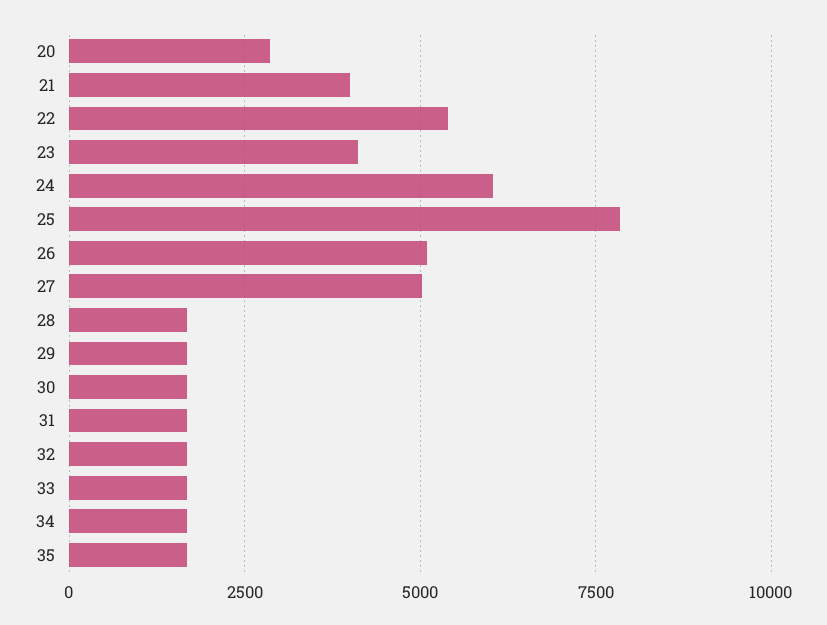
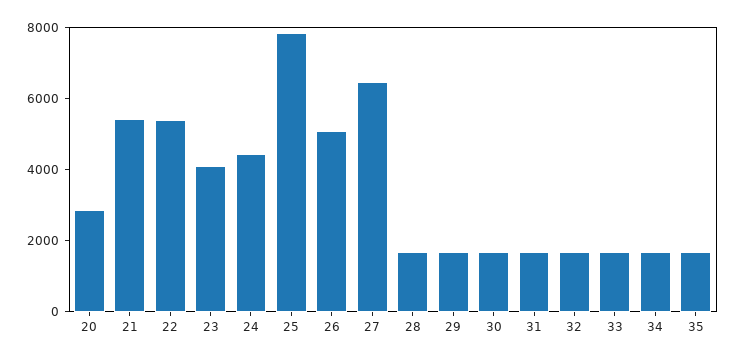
  {
    "20": 2750,
-   "21": 4000,
+   "21": 5500,
    "22": 5500,
    "23": 4000,
-   "24": 6000,
+   "24": 4500,
    "25": 7750,
    "26": 5000,
-   "27": 5000,
+   "27": 6500,
    "28": 1750,
    "29": 1750,
    "30": 1750,
    "31": 1750,
    "32": 1750,
    "33": 1750,
    "34": 1750,
    "35": 1750
  }

